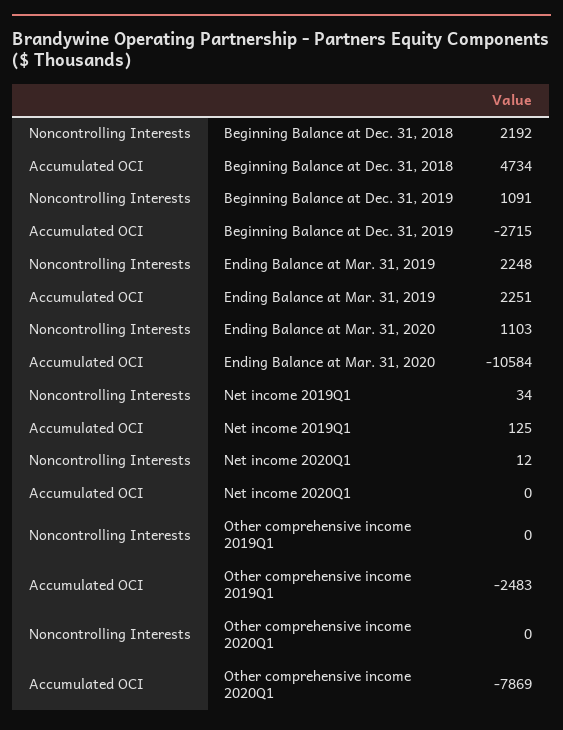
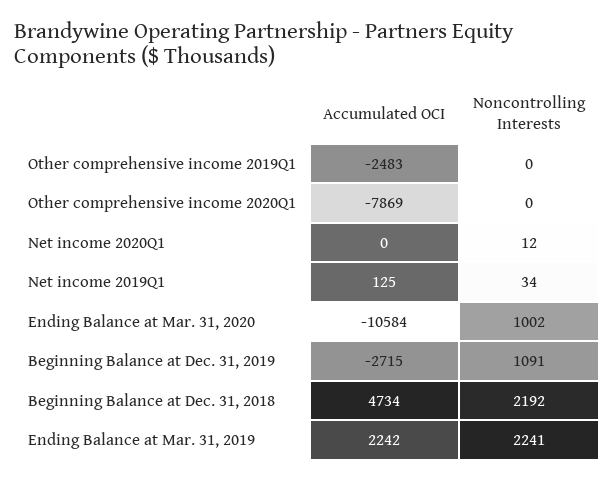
  {
    "Noncontrolling Interests": {
      "Beginning Balance at Dec. 31, 2018": 2192,
      "Beginning Balance at Dec. 31, 2019": 1091,
-     "Ending Balance at Mar. 31, 2019": 2248,
+     "Ending Balance at Mar. 31, 2019": 2241,
-     "Ending Balance at Mar. 31, 2020": 1103,
+     "Ending Balance at Mar. 31, 2020": 1002,
      "Net income 2019Q1": 34,
      "Net income 2020Q1": 12,
      "Other comprehensive income 2019Q1": 0,
      "Other comprehensive income 2020Q1": 0
    },
    "Accumulated OCI": {
      "Beginning Balance at Dec. 31, 2018": 4734,
      "Beginning Balance at Dec. 31, 2019": -2715,
-     "Ending Balance at Mar. 31, 2019": 2251,
+     "Ending Balance at Mar. 31, 2019": 2242,
      "Ending Balance at Mar. 31, 2020": -10584,
      "Net income 2019Q1": 125,
      "Net income 2020Q1": 0,
      "Other comprehensive income 2019Q1": -2483,
      "Other comprehensive income 2020Q1": -7869
    }
  }

